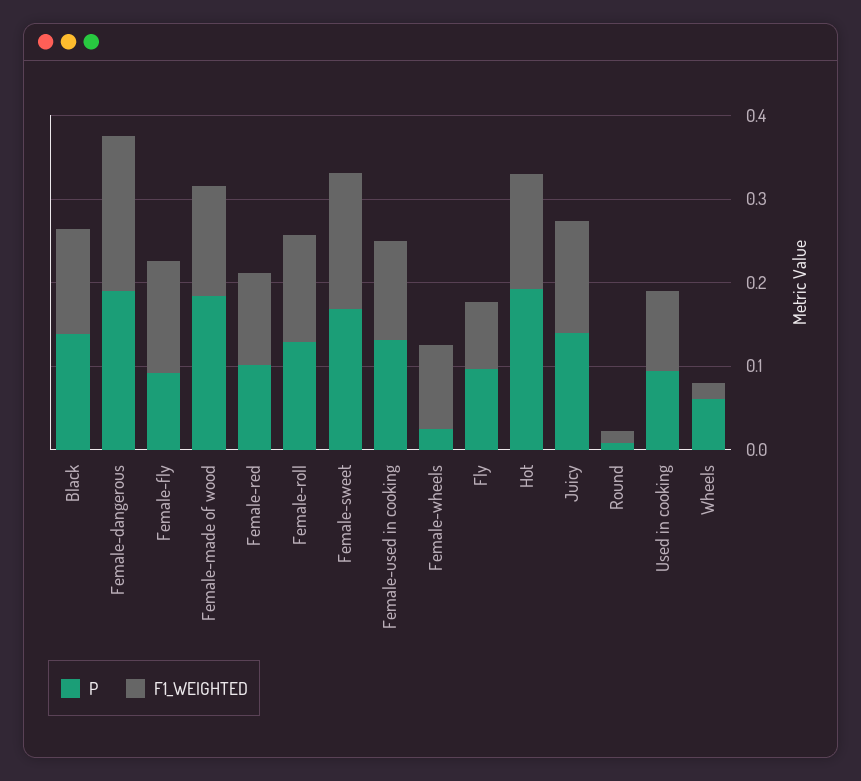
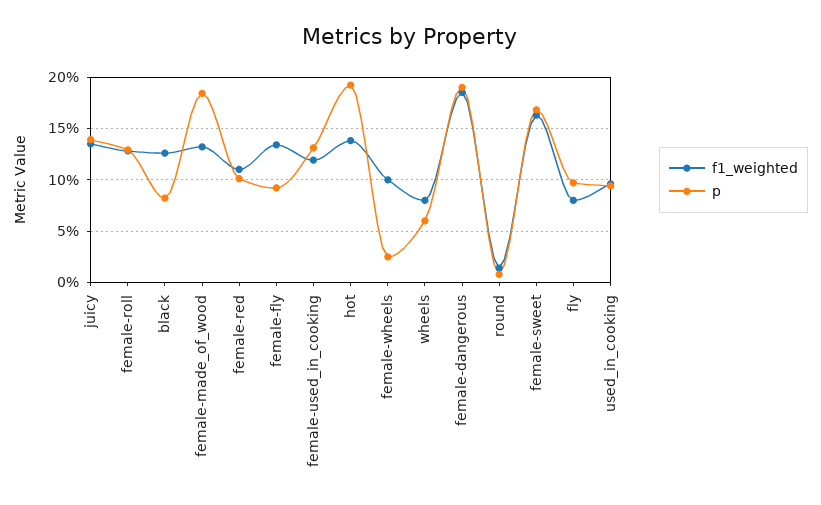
  {
    "P": {
-     "Black": 0.14,
+     "Black": 0.08,
      "Female-dangerous": 0.19,
      "Female-fly": 0.09,
      "Female-made of wood": 0.18,
      "Female-red": 0.1,
      "Female-roll": 0.13,
      "Female-sweet": 0.17,
      "Female-used in cooking": 0.13,
      "Female-wheels": 0.03,
      "Fly": 0.1,
      "Hot": 0.19,
      "Juicy": 0.14,
      "Round": 0.01,
      "Used in cooking": 0.09,
      "Wheels": 0.06
    },
    "F1_WEIGHTED": {
      "Black": 0.13,
      "Female-dangerous": 0.19,
      "Female-fly": 0.13,
      "Female-made of wood": 0.13,
      "Female-red": 0.11,
      "Female-roll": 0.13,
      "Female-sweet": 0.16,
      "Female-used in cooking": 0.12,
      "Female-wheels": 0.1,
      "Fly": 0.08,
      "Hot": 0.14,
      "Juicy": 0.14,
      "Round": 0.01,
      "Used in cooking": 0.1,
-     "Wheels": 0.02
+     "Wheels": 0.08
    }
  }

